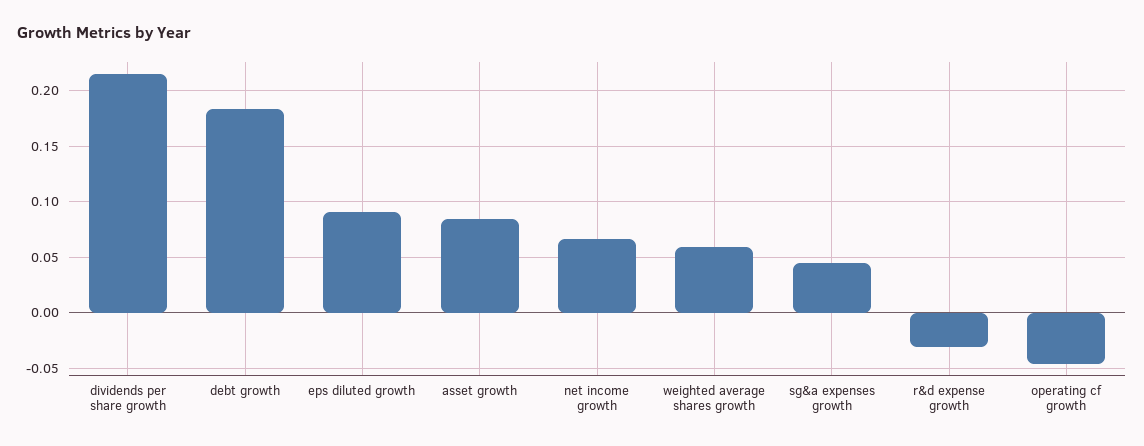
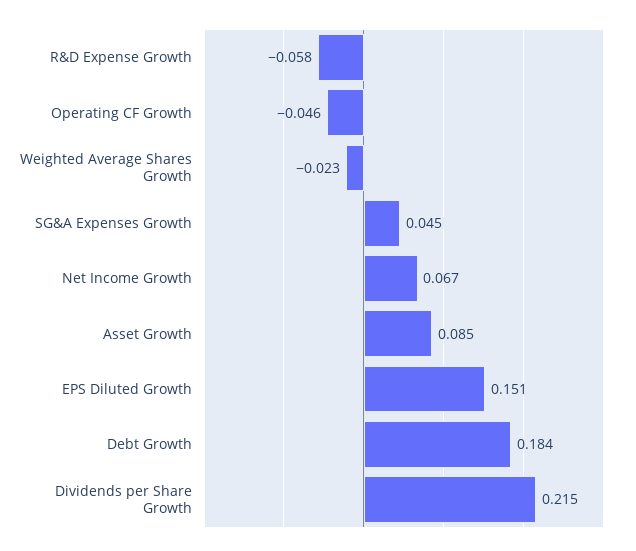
  {
    "dividends per share growth": 0.215,
    "debt growth": 0.184,
-   "eps diluted growth": 0.09,
+   "eps diluted growth": 0.151,
    "asset growth": 0.085,
    "net income growth": 0.067,
-   "weighted average shares growth": 0.06,
+   "weighted average shares growth": -0.023,
    "sg&a expenses growth": 0.045,
-   "r&d expense growth": -0.03,
+   "r&d expense growth": -0.058,
    "operating cf growth": -0.046
  }

